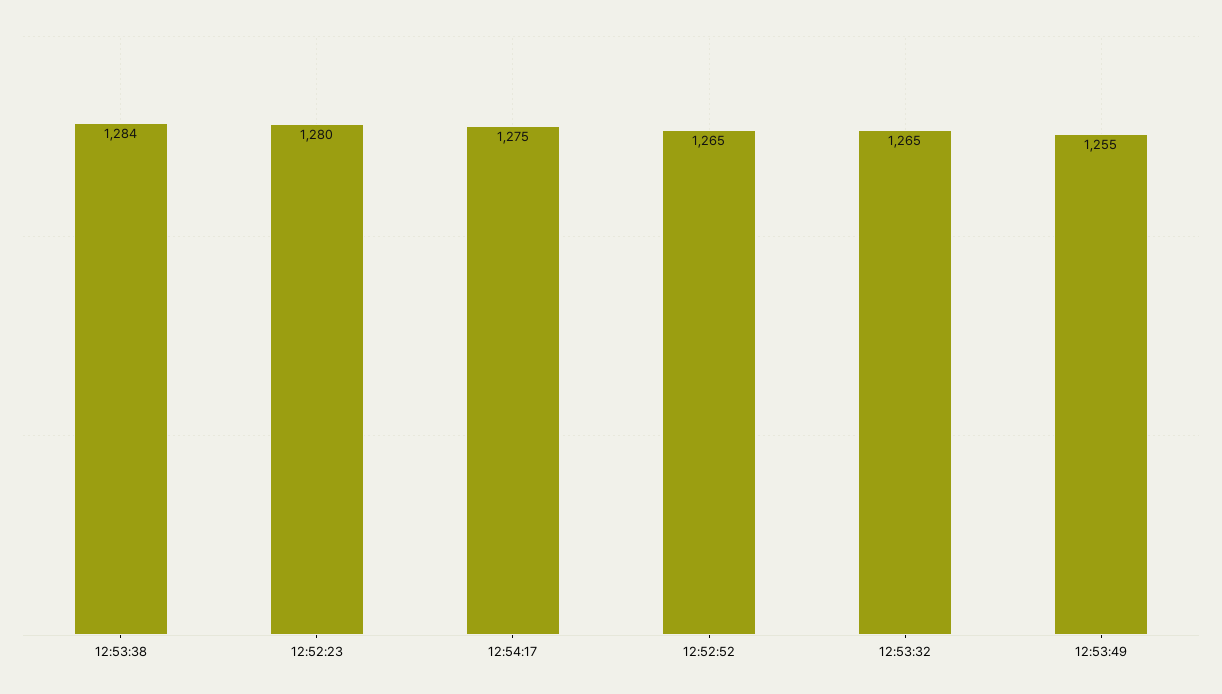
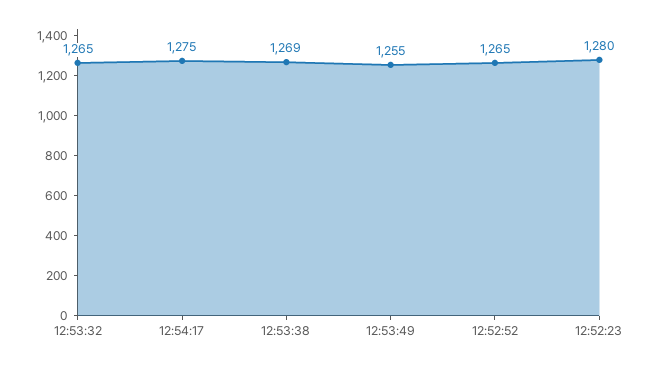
  {
-   "12:53:38": 1284,
+   "12:53:38": 1269,
    "12:52:23": 1280,
    "12:54:17": 1275,
    "12:52:52": 1265,
    "12:53:32": 1265,
    "12:53:49": 1255
  }

